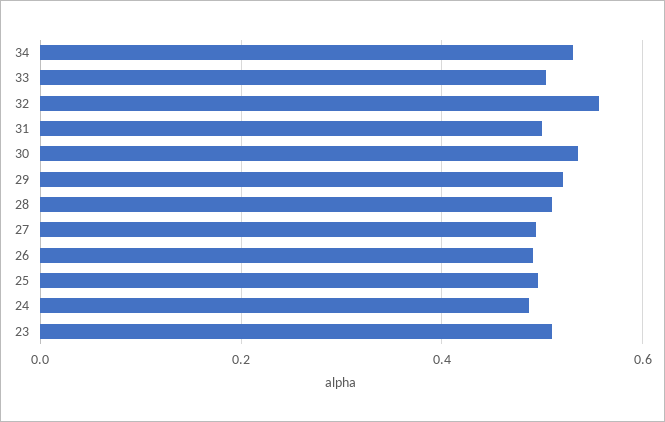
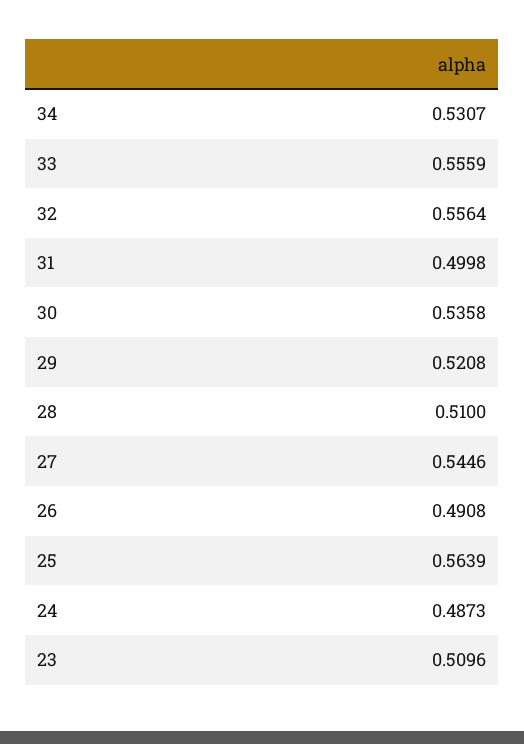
  {
    "34": 0.5307,
-   "33": 0.5,
+   "33": 0.5559,
    "32": 0.5564,
    "31": 0.4998,
    "30": 0.5358,
    "29": 0.5208,
    "28": 0.51,
-   "27": 0.5,
+   "27": 0.5446,
    "26": 0.4908,
-   "25": 0.5,
+   "25": 0.5639,
    "24": 0.4873,
    "23": 0.5096
  }

